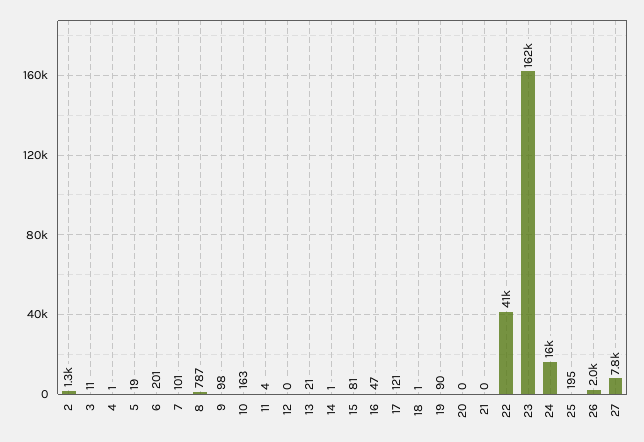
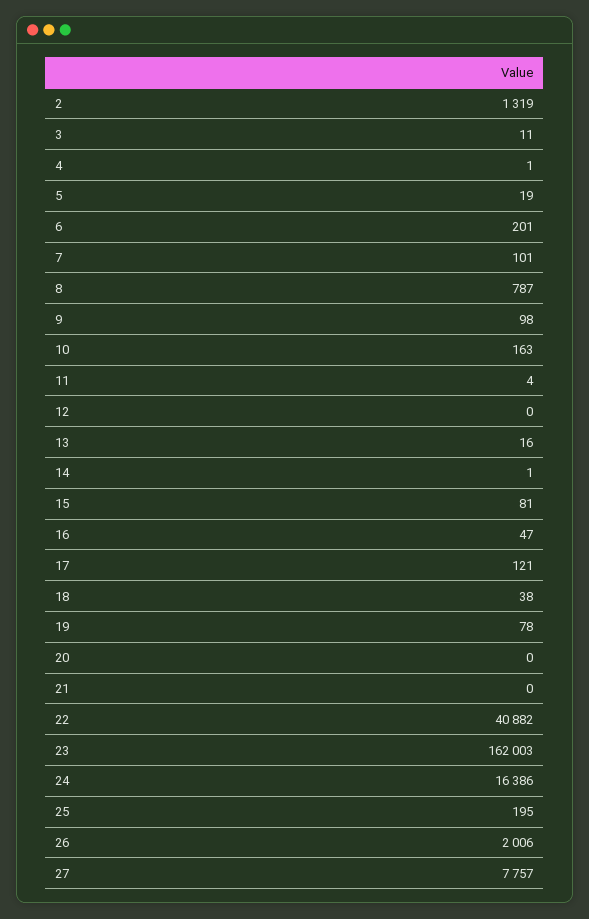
  {
    "2": 1319,
    "3": 11,
    "4": 1,
    "5": 19,
    "6": 201,
    "7": 101,
    "8": 787,
    "9": 98,
    "10": 163,
    "11": 4,
    "12": 0,
-   "13": 21,
+   "13": 16,
    "14": 1,
    "15": 81,
    "16": 47,
    "17": 121,
-   "18": 1,
+   "18": 38,
-   "19": 90,
+   "19": 78,
    "20": 0,
    "21": 0,
    "22": 40882,
    "23": 162003,
    "24": 16386,
    "25": 195,
    "26": 2006,
    "27": 7757
  }

